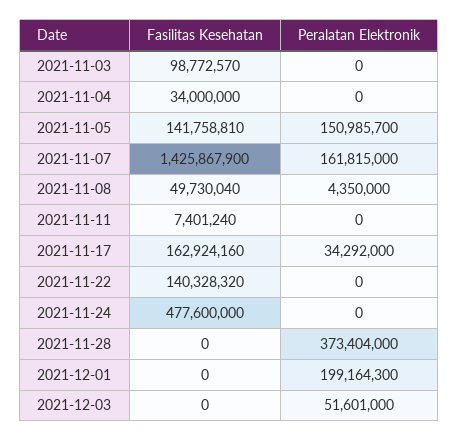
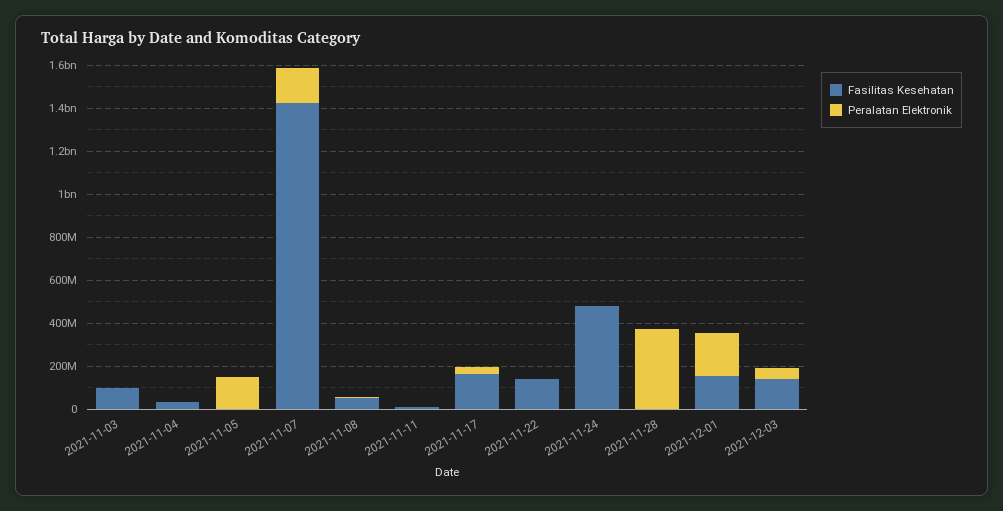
  {
    "Fasilitas Kesehatan": {
      "2021-11-03": 98772570,
      "2021-11-04": 34000000,
-     "2021-11-05": 141758810,
+     "2021-11-05": 0,
      "2021-11-07": 1425867900,
      "2021-11-08": 49730040,
      "2021-11-11": 7401240,
      "2021-11-17": 162924160,
      "2021-11-22": 140328320,
      "2021-11-24": 477600000,
      "2021-11-28": 0,
-     "2021-12-01": 0,
+     "2021-12-01": 150000000,
-     "2021-12-03": 0
+     "2021-12-03": 150000000
    },
    "Peralatan Elektronik": {
      "2021-11-03": 0,
      "2021-11-04": 0,
      "2021-11-05": 150985700,
      "2021-11-07": 161815000,
      "2021-11-08": 4350000,
      "2021-11-11": 0,
      "2021-11-17": 34292000,
      "2021-11-22": 0,
      "2021-11-24": 0,
      "2021-11-28": 373404000,
      "2021-12-01": 199164300,
      "2021-12-03": 51601000
    }
  }

